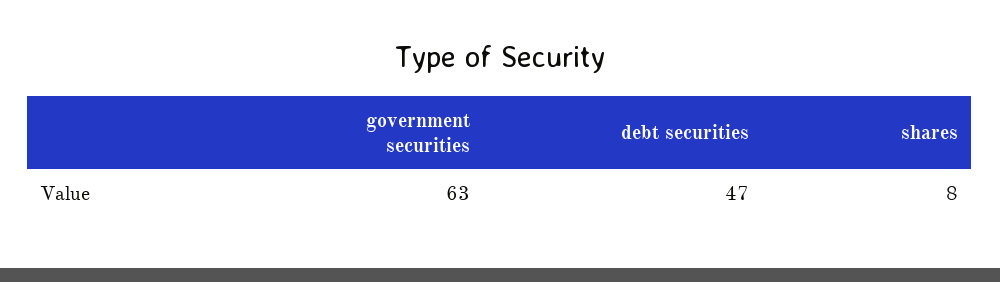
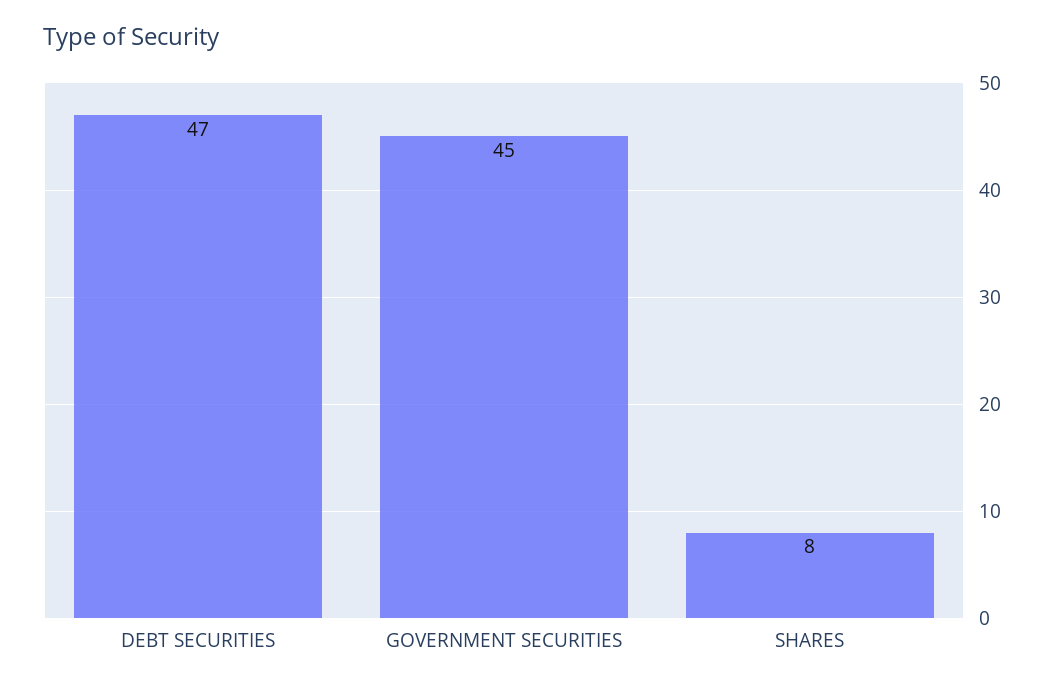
  {
-   "government securities": 63,
+   "government securities": 45,
    "debt securities": 47,
    "shares": 8
  }

